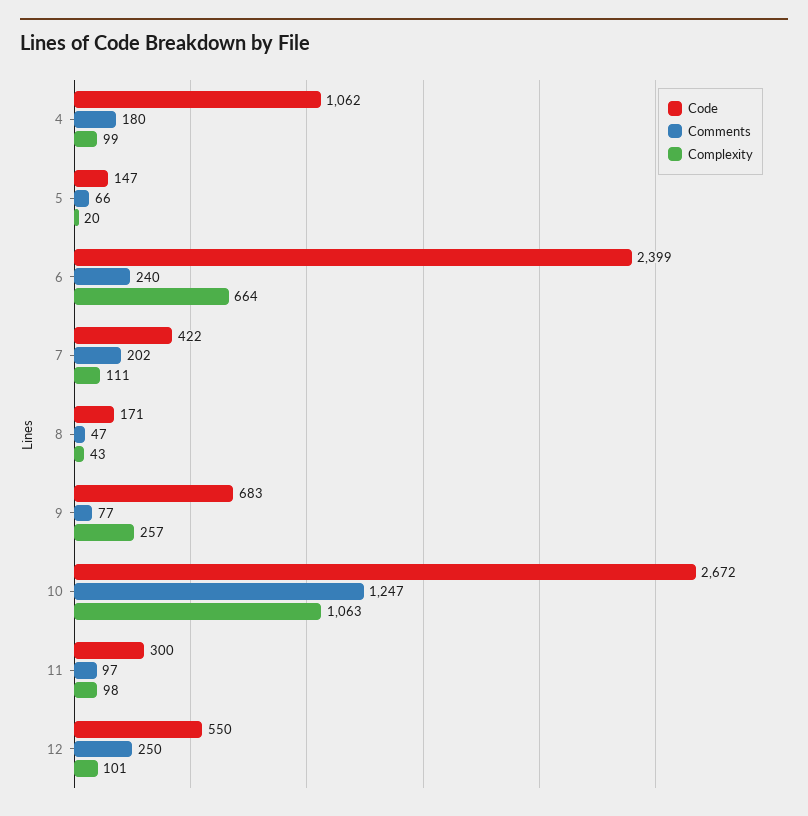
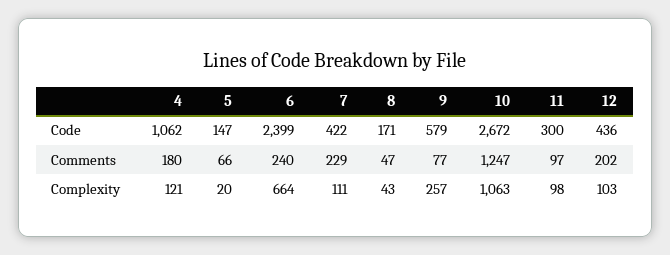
  {
    "Code": {
      "4": 1062,
      "5": 147,
      "6": 2399,
      "7": 422,
      "8": 171,
-     "9": 683,
+     "9": 579,
      "10": 2672,
      "11": 300,
-     "12": 550
+     "12": 436
    },
    "Comments": {
      "4": 180,
      "5": 66,
      "6": 240,
-     "7": 202,
+     "7": 229,
      "8": 47,
      "9": 77,
      "10": 1247,
      "11": 97,
-     "12": 250
+     "12": 202
    },
    "Complexity": {
-     "4": 99,
+     "4": 121,
      "5": 20,
      "6": 664,
      "7": 111,
      "8": 43,
      "9": 257,
      "10": 1063,
      "11": 98,
-     "12": 101
+     "12": 103
    }
  }

